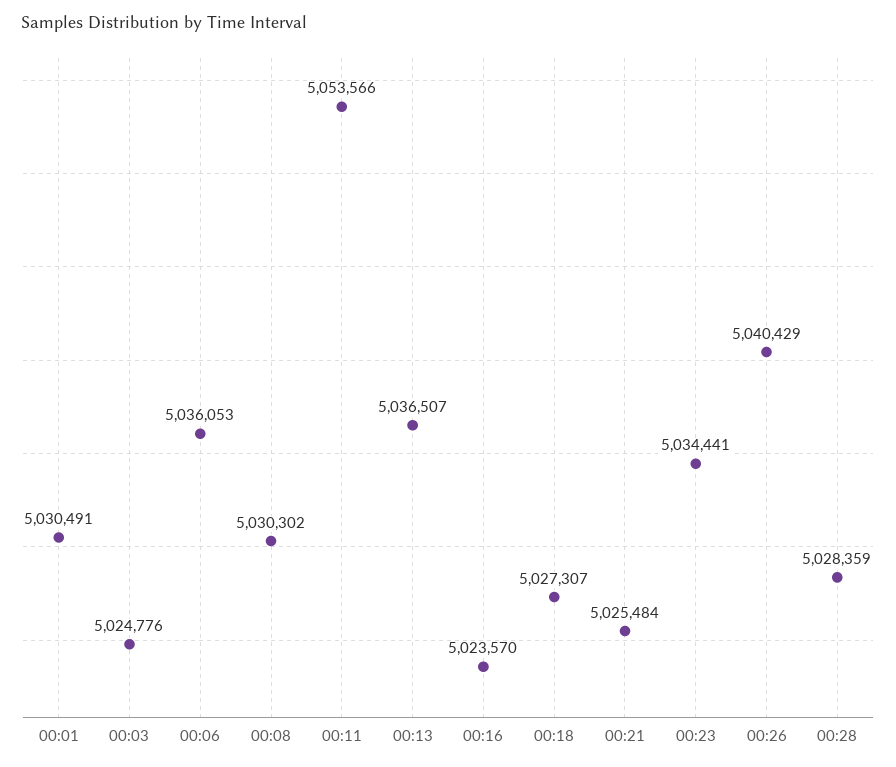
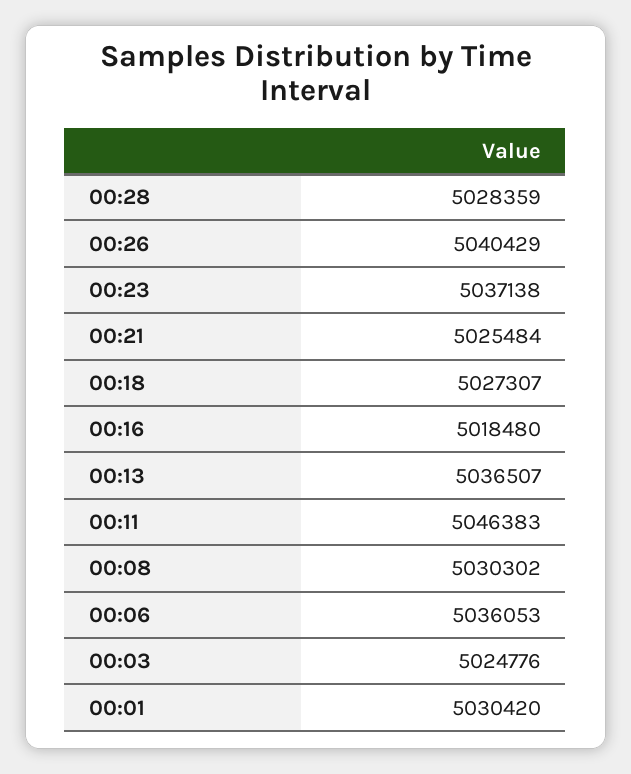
  {
-   "00:01": 5030491,
+   "00:01": 5030420,
    "00:03": 5024776,
    "00:06": 5036053,
    "00:08": 5030302,
-   "00:11": 5053566,
+   "00:11": 5046383,
    "00:13": 5036507,
-   "00:16": 5023570,
+   "00:16": 5018480,
    "00:18": 5027307,
    "00:21": 5025484,
-   "00:23": 5034441,
+   "00:23": 5037138,
    "00:26": 5040429,
    "00:28": 5028359
  }

